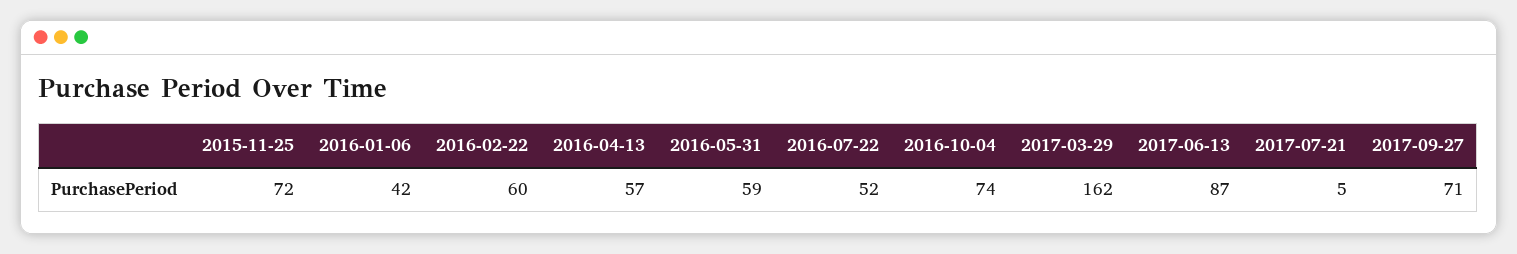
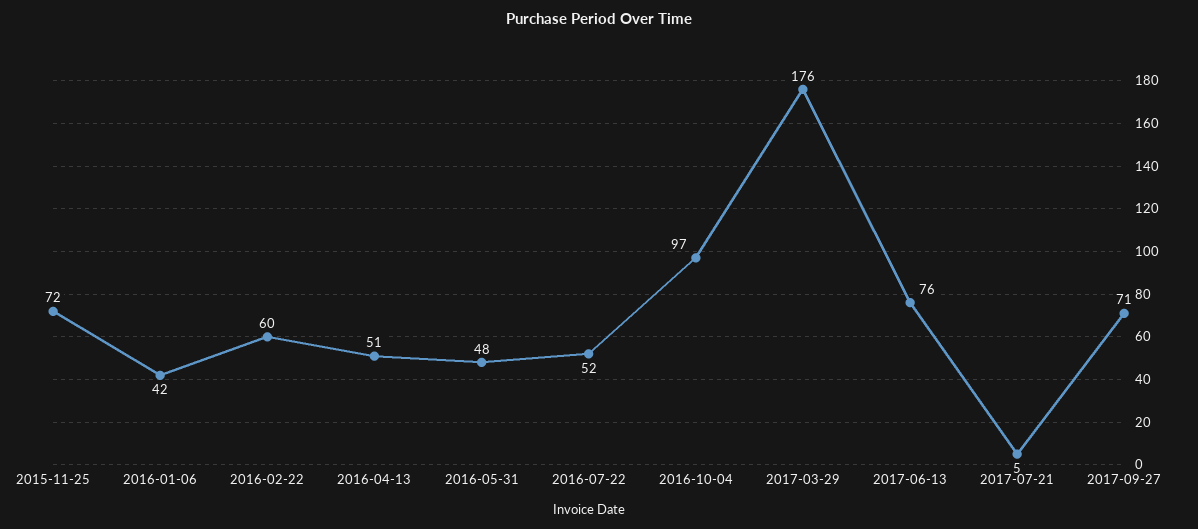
  {
    "2015-11-25": 72,
    "2016-01-06": 42,
    "2016-02-22": 60,
-   "2016-04-13": 57,
+   "2016-04-13": 51,
-   "2016-05-31": 59,
+   "2016-05-31": 48,
    "2016-07-22": 52,
-   "2016-10-04": 74,
+   "2016-10-04": 97,
-   "2017-03-29": 162,
+   "2017-03-29": 176,
-   "2017-06-13": 87,
+   "2017-06-13": 76,
    "2017-07-21": 5,
    "2017-09-27": 71
  }

